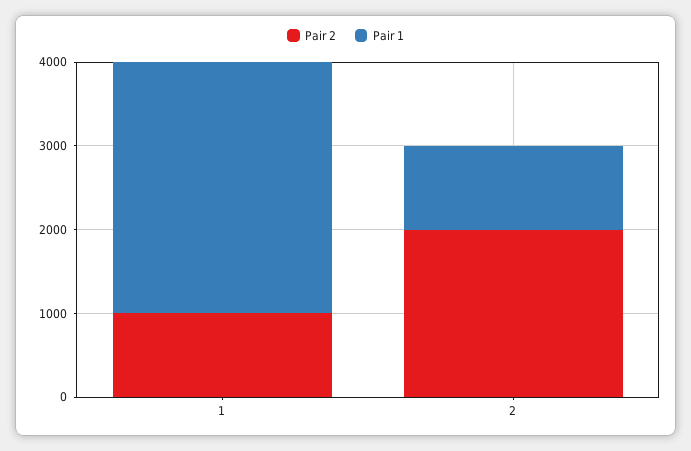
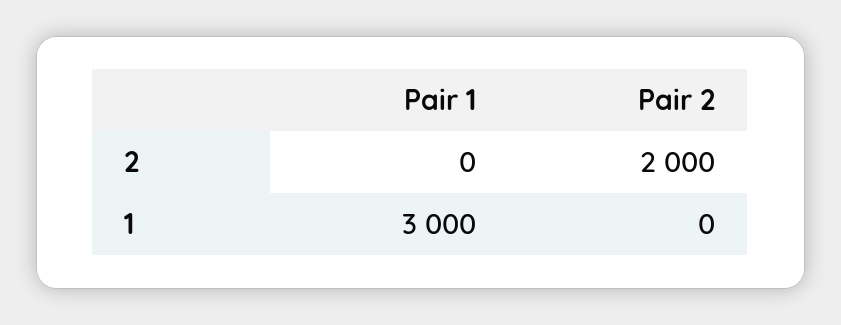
  {
    "Pair 2": {
-     "1": 1000,
+     "1": 0,
      "2": 2000
    },
    "Pair 1": {
      "1": 3000,
-     "2": 1000
+     "2": 0
    }
  }

